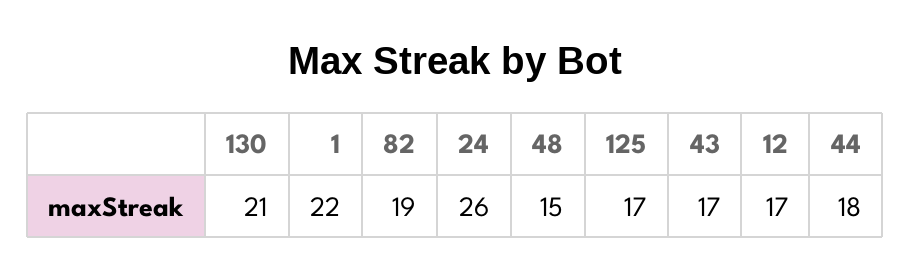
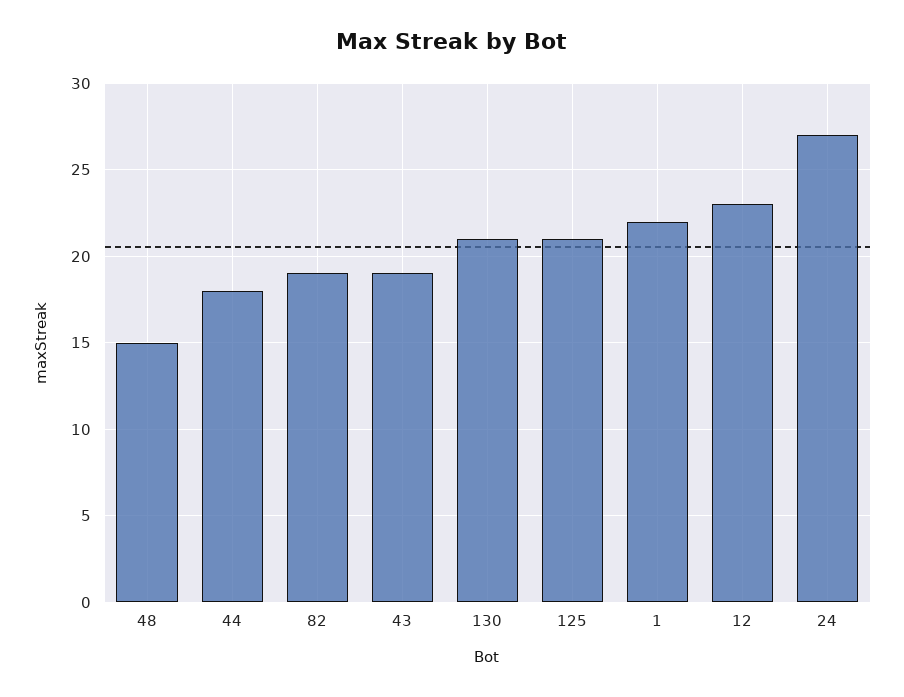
  {
    "130": 21,
    "1": 22,
    "82": 19,
-   "24": 26,
+   "24": 27,
    "48": 15,
-   "125": 17,
+   "125": 21,
-   "43": 17,
+   "43": 19,
-   "12": 17,
+   "12": 23,
    "44": 18
  }

